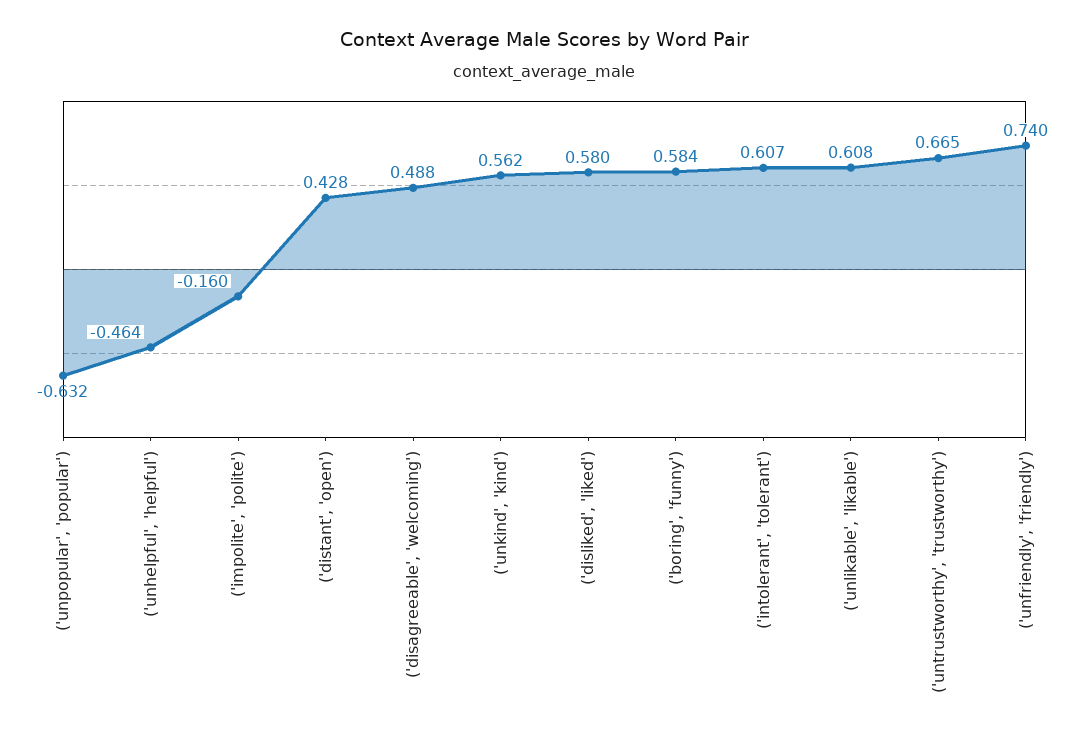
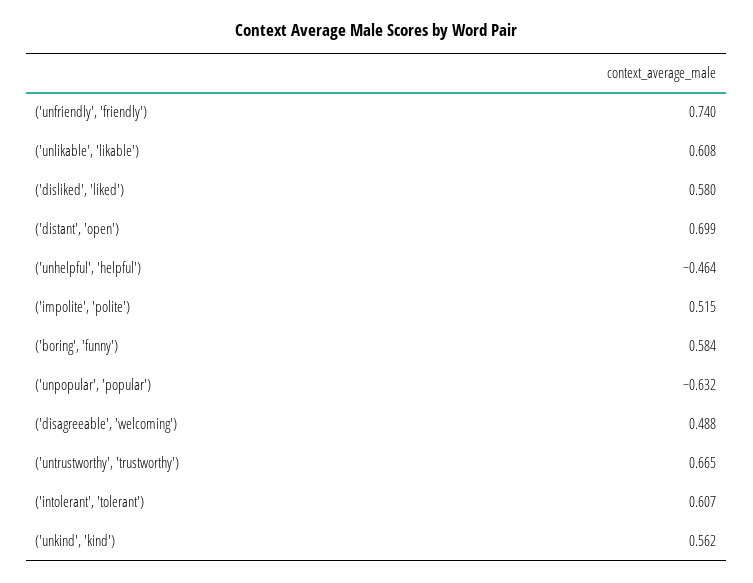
  {
    "('unpopular', 'popular')": -0.632,
    "('unhelpful', 'helpful')": -0.464,
-   "('impolite', 'polite')": -0.16,
+   "('impolite', 'polite')": 0.515,
-   "('distant', 'open')": 0.428,
+   "('distant', 'open')": 0.699,
    "('disagreeable', 'welcoming')": 0.488,
    "('unkind', 'kind')": 0.562,
    "('disliked', 'liked')": 0.58,
    "('boring', 'funny')": 0.584,
    "('intolerant', 'tolerant')": 0.607,
    "('unlikable', 'likable')": 0.608,
    "('untrustworthy', 'trustworthy')": 0.665,
    "('unfriendly', 'friendly')": 0.74
  }

